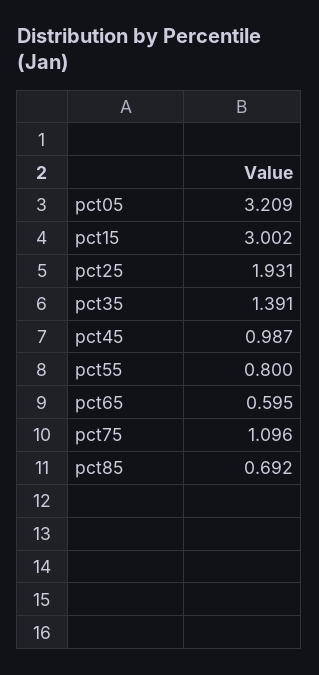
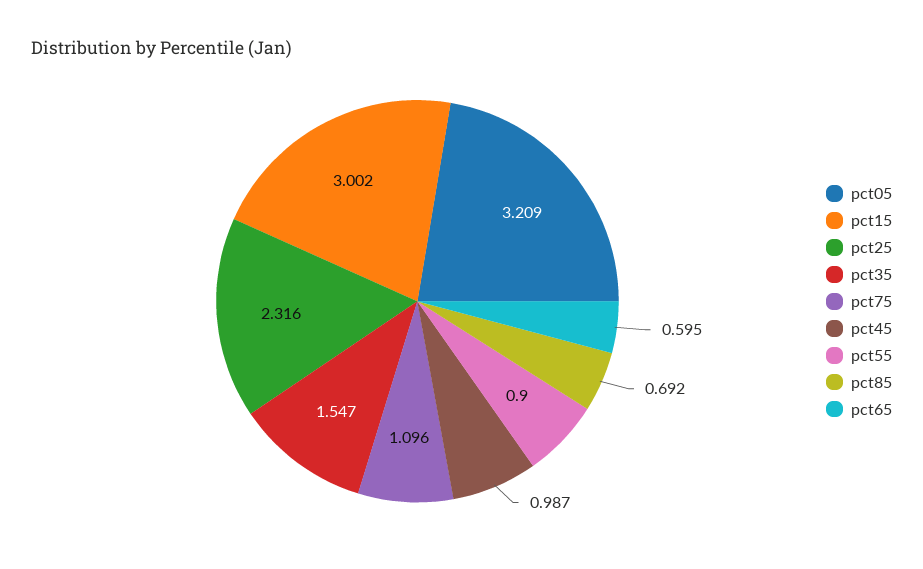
  {
    "pct05": 3.209,
    "pct15": 3.002,
-   "pct25": 1.931,
+   "pct25": 2.316,
-   "pct35": 1.391,
+   "pct35": 1.547,
    "pct45": 0.987,
-   "pct55": 0.8,
+   "pct55": 0.9,
    "pct65": 0.595,
    "pct75": 1.096,
    "pct85": 0.692
  }

